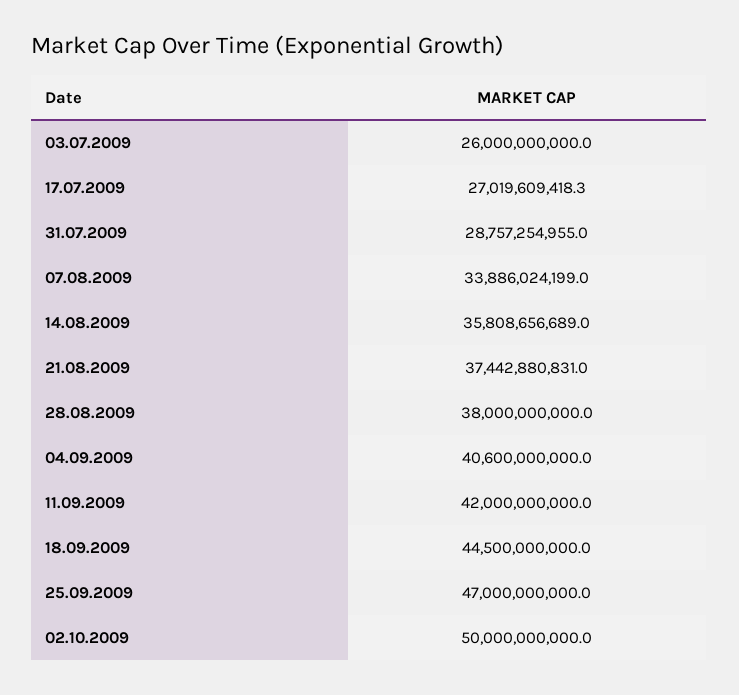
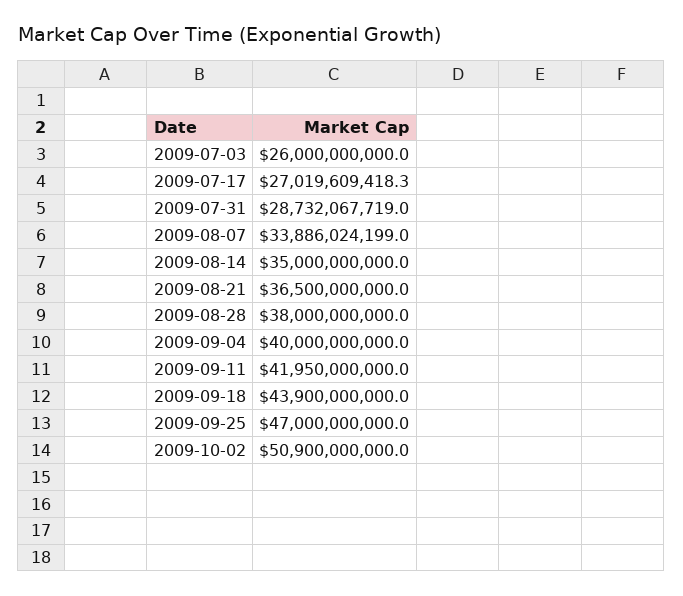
  {
    "03.07.2009": 26000000000,
    "17.07.2009": 27019609418.3,
-   "31.07.2009": 28757254955,
+   "31.07.2009": 28732067719,
    "07.08.2009": 33886024199,
-   "14.08.2009": 35808656689,
+   "14.08.2009": 35000000000,
-   "21.08.2009": 37442880831,
+   "21.08.2009": 36500000000,
    "28.08.2009": 38000000000,
-   "04.09.2009": 40600000000,
+   "04.09.2009": 40000000000,
-   "11.09.2009": 42000000000,
+   "11.09.2009": 41950000000,
-   "18.09.2009": 44500000000,
+   "18.09.2009": 43900000000,
    "25.09.2009": 47000000000,
-   "02.10.2009": 50000000000
+   "02.10.2009": 50900000000
  }

